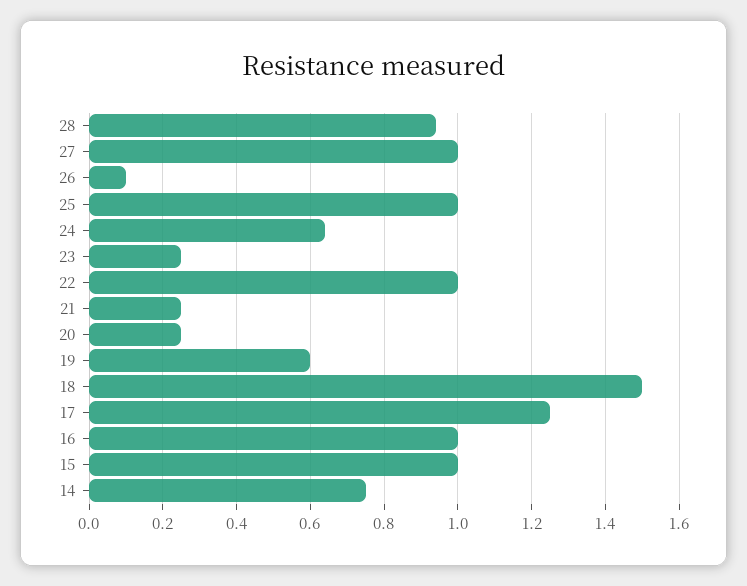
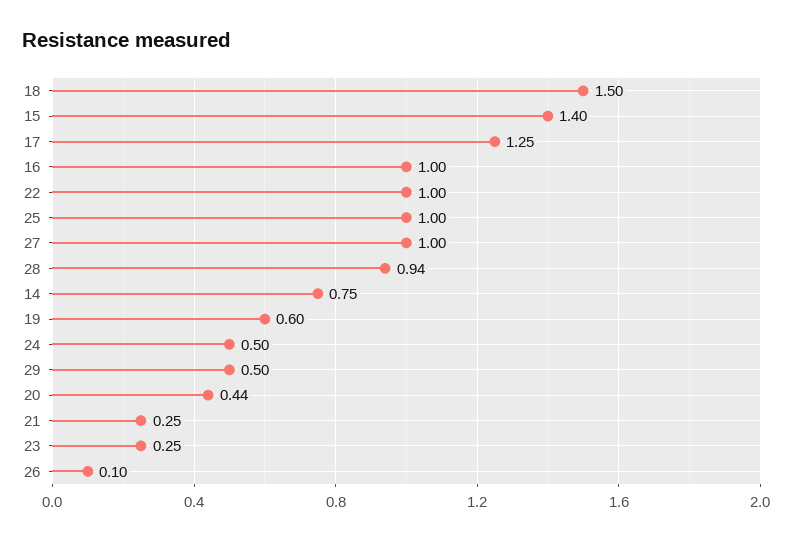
  {
    "28": 0.94,
    "27": 1,
    "26": 0.1,
    "25": 1,
-   "24": 0.65,
+   "24": 0.5,
    "23": 0.25,
    "22": 1,
    "21": 0.25,
-   "20": 0.25,
+   "20": 0.44,
    "19": 0.6,
    "18": 1.5,
    "17": 1.25,
    "16": 1,
-   "15": 1,
+   "15": 1.4,
-   "14": 0.75
+   "14": 0.75,
+   "29": 0.5
  }

